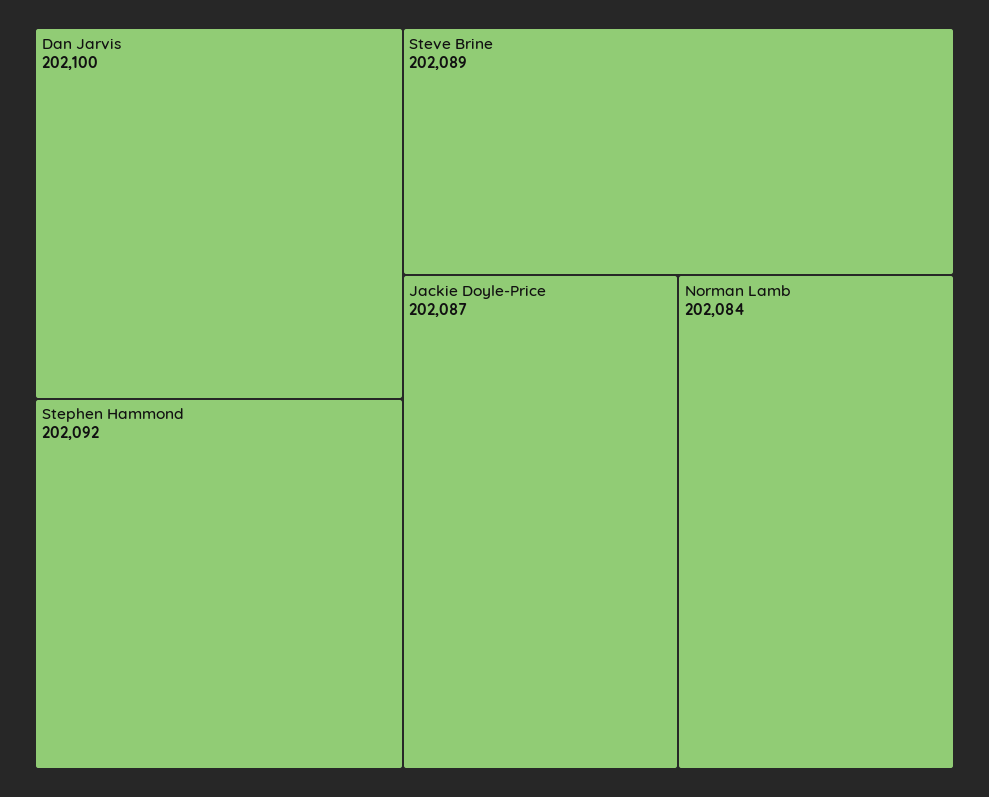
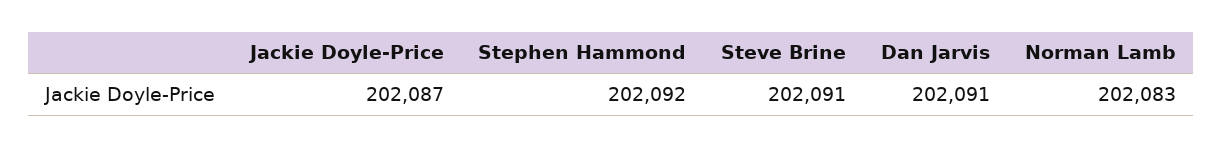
  {
-   "Dan Jarvis": 202100,
+   "Dan Jarvis": 202091,
    "Stephen Hammond": 202092,
-   "Steve Brine": 202089,
+   "Steve Brine": 202091,
    "Jackie Doyle-Price": 202087,
-   "Norman Lamb": 202084
+   "Norman Lamb": 202083
  }

